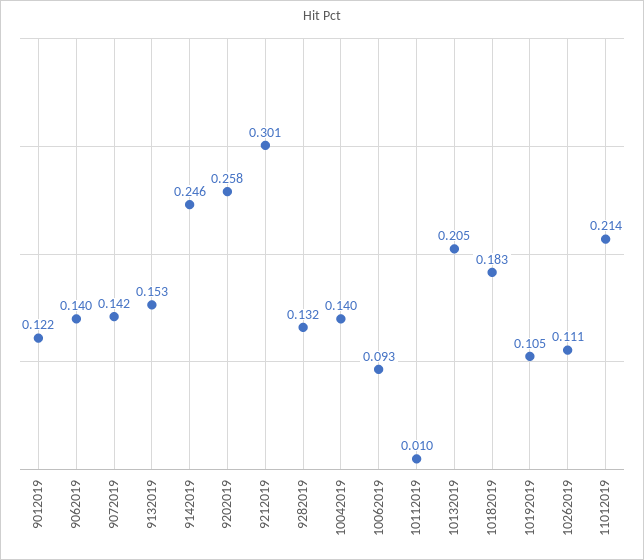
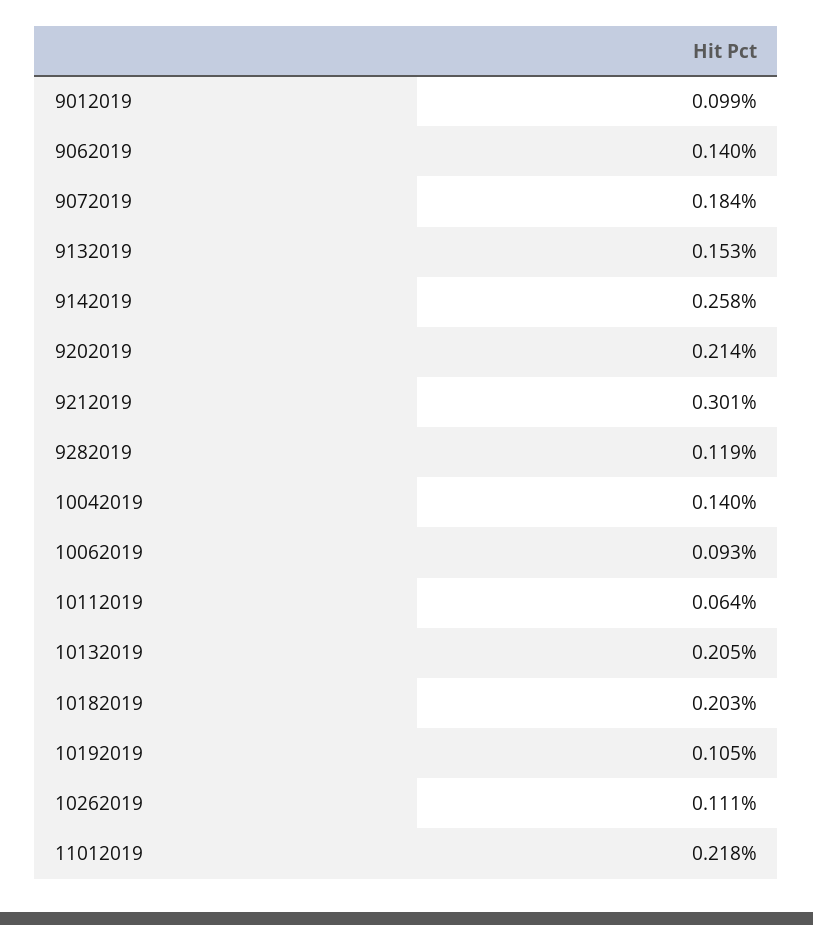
  {
-   "9012019": 0.122,
+   "9012019": 0.099,
    "9062019": 0.14,
-   "9072019": 0.142,
+   "9072019": 0.184,
    "9132019": 0.153,
-   "9142019": 0.246,
+   "9142019": 0.258,
-   "9202019": 0.258,
+   "9202019": 0.214,
    "9212019": 0.301,
-   "9282019": 0.132,
+   "9282019": 0.119,
    "10042019": 0.14,
    "10062019": 0.093,
-   "10112019": 0.01,
+   "10112019": 0.064,
    "10132019": 0.205,
-   "10182019": 0.183,
+   "10182019": 0.203,
    "10192019": 0.105,
    "10262019": 0.111,
-   "11012019": 0.214
+   "11012019": 0.218
  }

